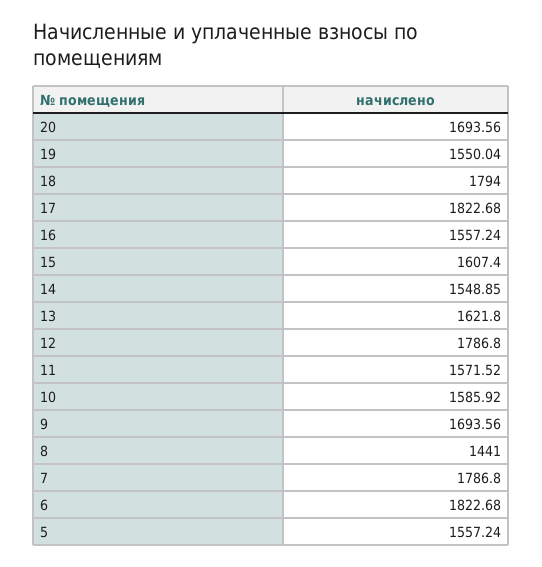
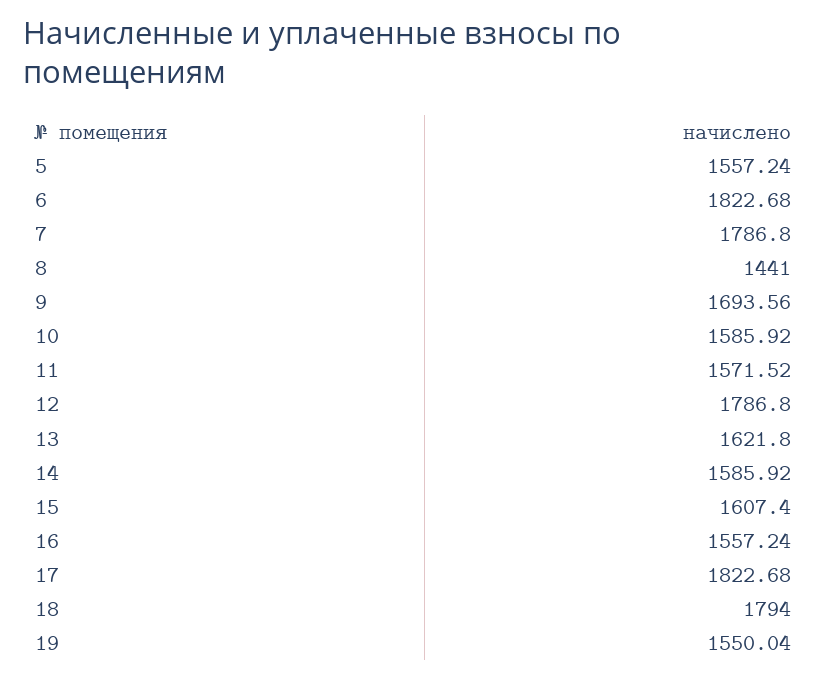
  {
-   "20": 1693.56,
    "19": 1550.04,
    "18": 1794,
    "17": 1822.68,
    "16": 1557.24,
    "15": 1607.4,
-   "14": 1548.85,
+   "14": 1585.92,
    "13": 1621.8,
    "12": 1786.8,
    "11": 1571.52,
    "10": 1585.92,
    "9": 1693.56,
    "8": 1441,
    "7": 1786.8,
    "6": 1822.68,
    "5": 1557.24
  }

